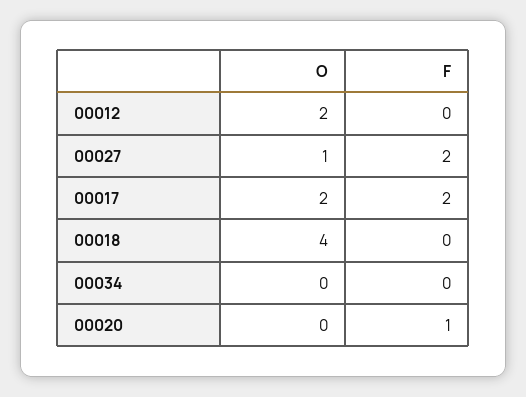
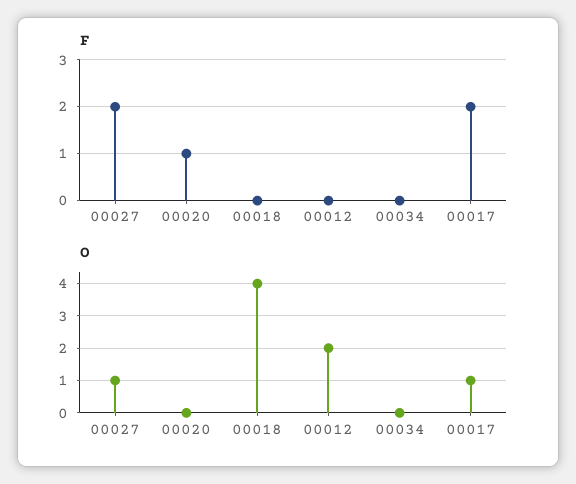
  {
    "O": {
      "00012": 2,
      "00027": 1,
-     "00017": 2,
+     "00017": 1,
      "00018": 4,
      "00034": 0,
      "00020": 0
    },
    "F": {
      "00012": 0,
      "00027": 2,
      "00017": 2,
      "00018": 0,
      "00034": 0,
      "00020": 1
    }
  }

